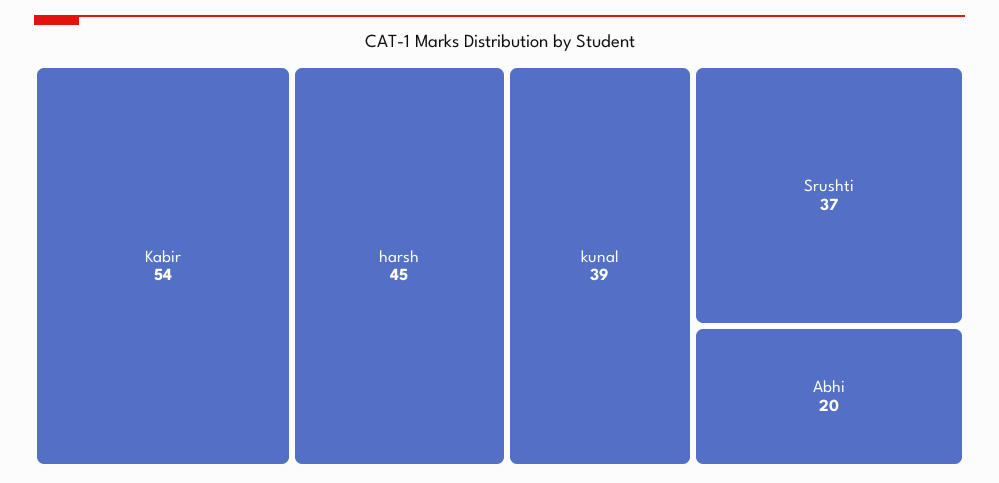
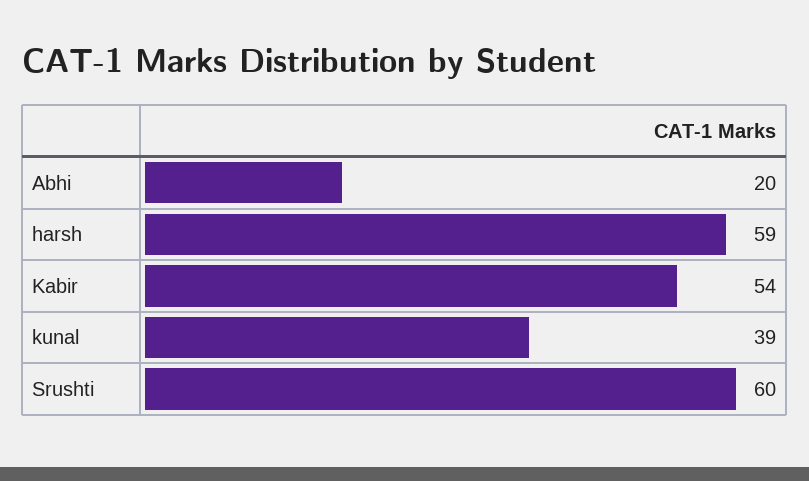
  {
    "Kabir": 54,
-   "harsh": 45,
+   "harsh": 59,
    "kunal": 39,
-   "Srushti": 37,
+   "Srushti": 60,
    "Abhi": 20
  }

